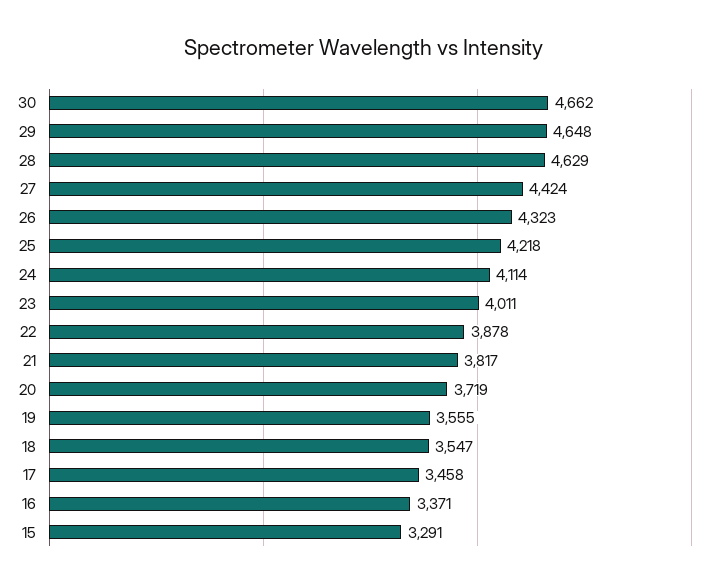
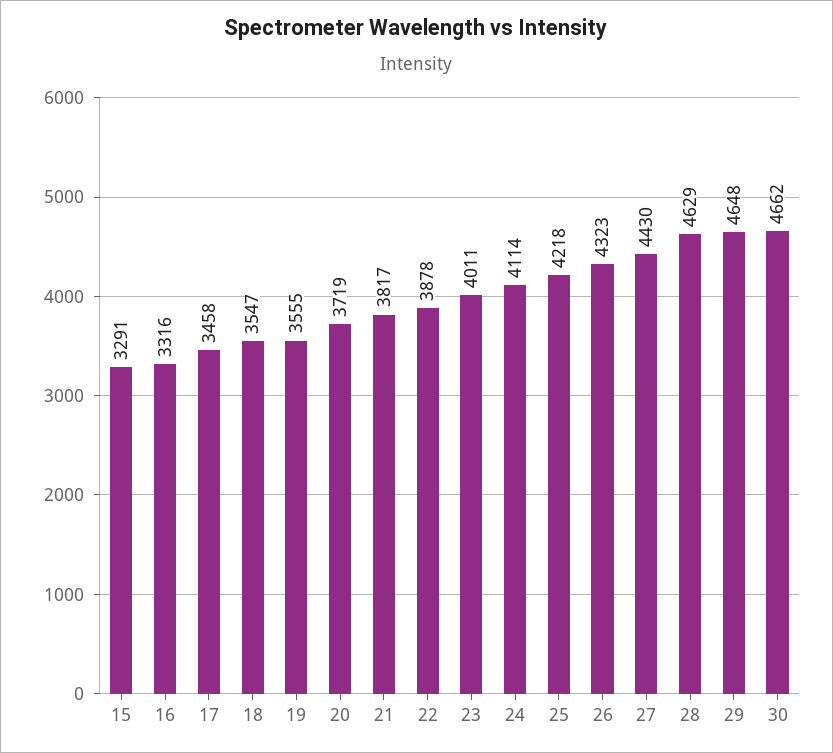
  {
    "30": 4662,
    "29": 4648,
    "28": 4629,
-   "27": 4424,
+   "27": 4430,
    "26": 4323,
    "25": 4218,
    "24": 4114,
    "23": 4011,
    "22": 3878,
    "21": 3817,
    "20": 3719,
    "19": 3555,
    "18": 3547,
    "17": 3458,
-   "16": 3371,
+   "16": 3316,
    "15": 3291
  }

